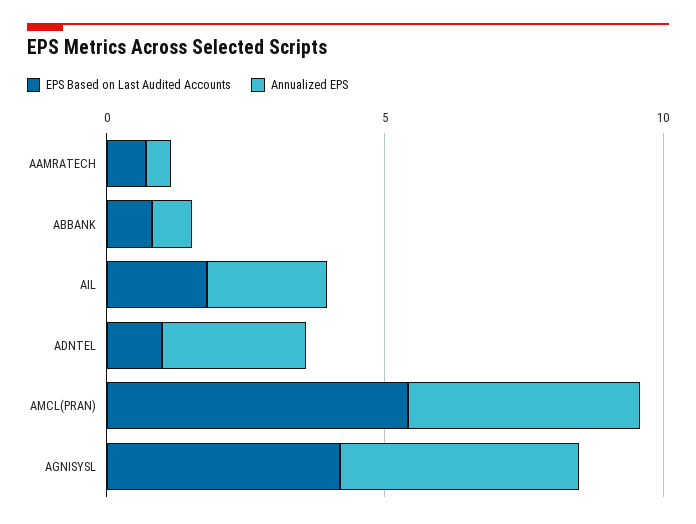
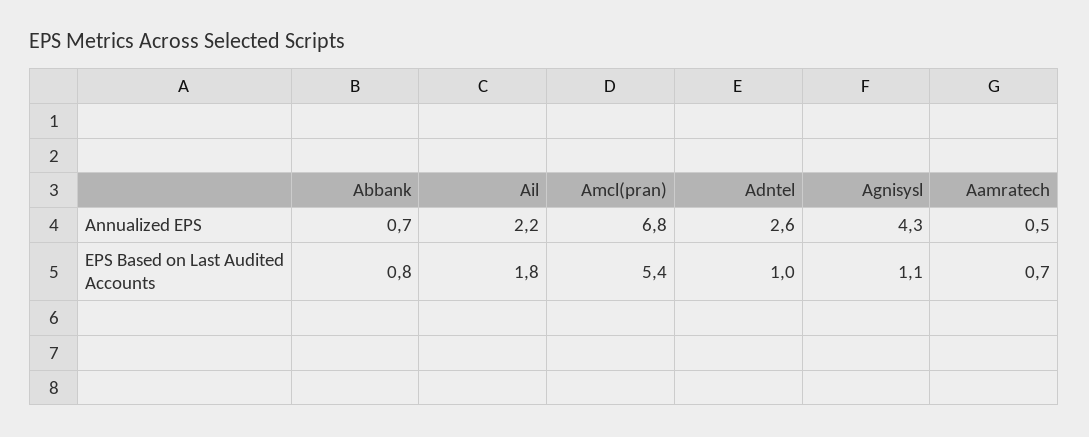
  {
    "EPS Based on Last Audited Accounts": {
      "AAMRATECH": 0.7,
      "ABBANK": 0.8,
      "AIL": 1.8,
      "ADNTEL": 1,
      "AMCL(PRAN)": 5.4,
-     "AGNISYSL": 4
+     "AGNISYSL": 1.1
    },
    "Annualized EPS": {
      "AAMRATECH": 0.5,
      "ABBANK": 0.7,
      "AIL": 2.2,
      "ADNTEL": 2.6,
-     "AMCL(PRAN)": 4,
+     "AMCL(PRAN)": 6.8,
      "AGNISYSL": 4.3
    }
  }

